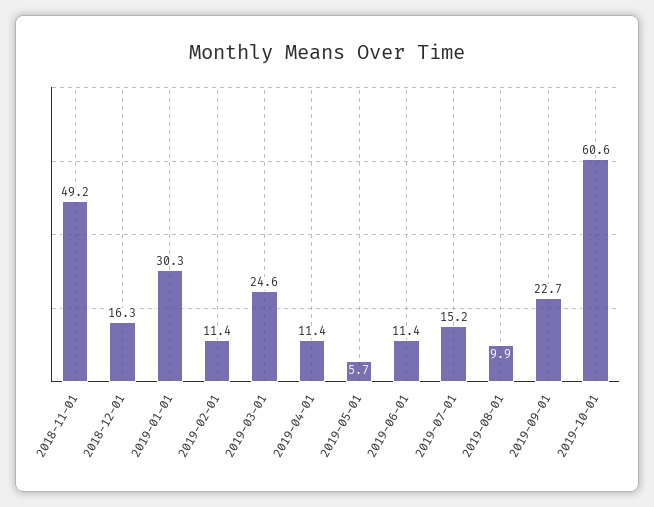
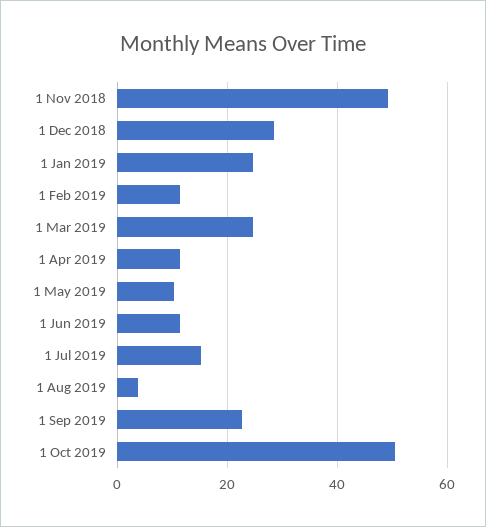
  {
    "2018-11-01": 49.2,
-   "2018-12-01": 16.3,
+   "2018-12-01": 28,
-   "2019-01-01": 30.3,
+   "2019-01-01": 24,
    "2019-02-01": 11.4,
    "2019-03-01": 24.6,
    "2019-04-01": 11.4,
-   "2019-05-01": 5.7,
+   "2019-05-01": 10,
    "2019-06-01": 11.4,
    "2019-07-01": 15.2,
-   "2019-08-01": 9.9,
+   "2019-08-01": 4,
    "2019-09-01": 22.7,
-   "2019-10-01": 60.6
+   "2019-10-01": 50
  }

